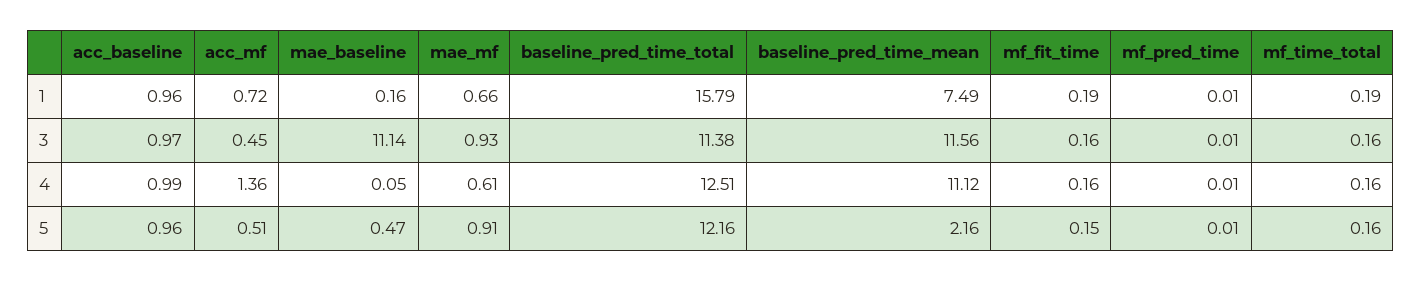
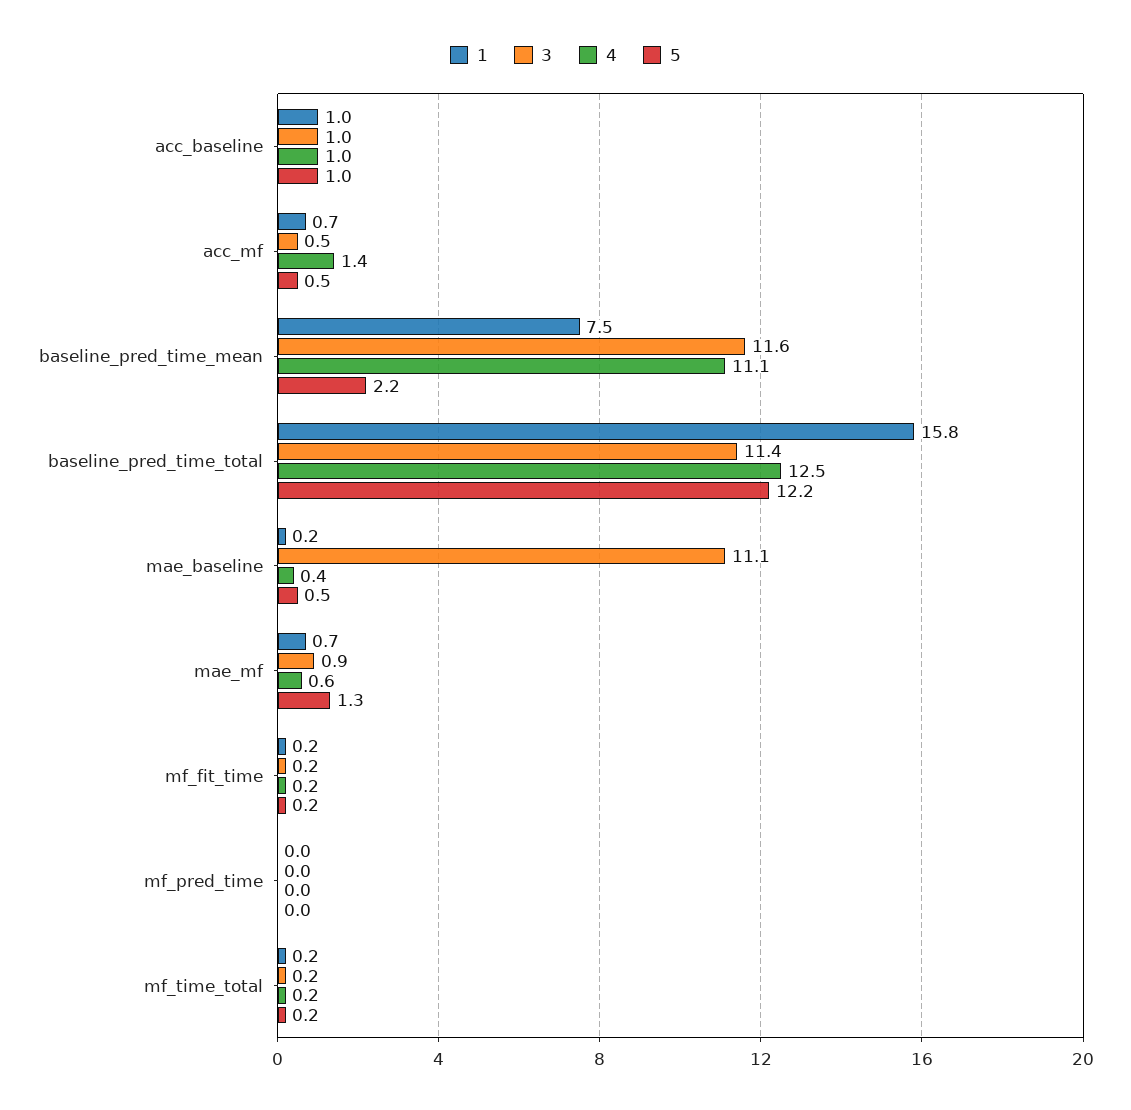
  {
    "1": {
      "acc_baseline": 0.96,
      "acc_mf": 0.72,
      "mae_baseline": 0.16,
      "mae_mf": 0.66,
      "baseline_pred_time_total": 15.79,
      "baseline_pred_time_mean": 7.49,
      "mf_fit_time": 0.19,
      "mf_pred_time": 0.01,
      "mf_time_total": 0.19
    },
    "3": {
      "acc_baseline": 0.97,
      "acc_mf": 0.45,
      "mae_baseline": 11.14,
      "mae_mf": 0.93,
      "baseline_pred_time_total": 11.38,
      "baseline_pred_time_mean": 11.56,
      "mf_fit_time": 0.16,
      "mf_pred_time": 0.01,
      "mf_time_total": 0.16
    },
    "4": {
      "acc_baseline": 0.99,
      "acc_mf": 1.36,
-     "mae_baseline": 0.05,
+     "mae_baseline": 0.4,
      "mae_mf": 0.61,
      "baseline_pred_time_total": 12.51,
      "baseline_pred_time_mean": 11.12,
      "mf_fit_time": 0.16,
      "mf_pred_time": 0.01,
      "mf_time_total": 0.16
    },
    "5": {
      "acc_baseline": 0.96,
      "acc_mf": 0.51,
      "mae_baseline": 0.47,
-     "mae_mf": 0.91,
+     "mae_mf": 1.3,
      "baseline_pred_time_total": 12.16,
      "baseline_pred_time_mean": 2.16,
      "mf_fit_time": 0.15,
      "mf_pred_time": 0.01,
      "mf_time_total": 0.16
    }
  }

